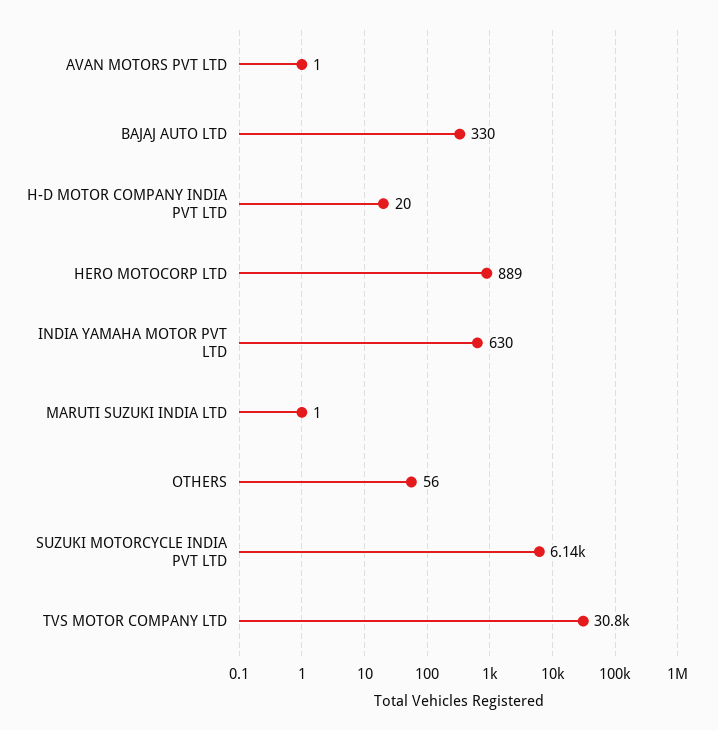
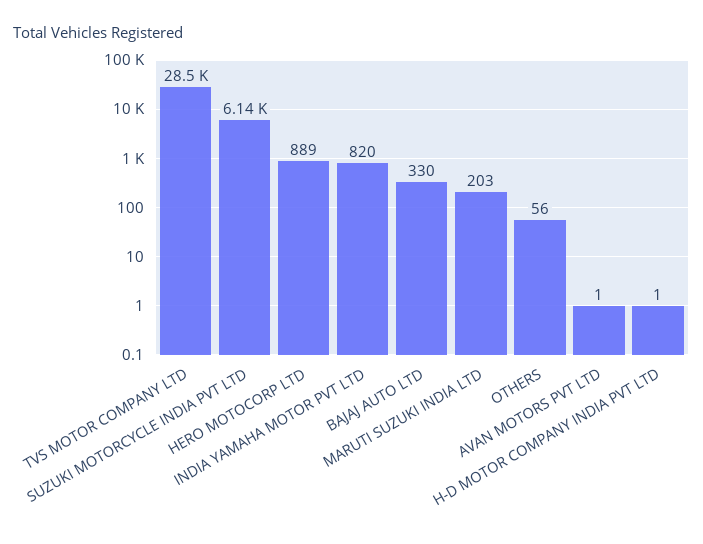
  {
    "AVAN MOTORS PVT LTD": 1,
    "BAJAJ AUTO LTD": 330,
-   "H-D MOTOR COMPANY INDIA PVT LTD": 20,
+   "H-D MOTOR COMPANY INDIA PVT LTD": 1,
    "HERO MOTOCORP LTD": 889,
-   "INDIA YAMAHA MOTOR PVT LTD": 630,
+   "INDIA YAMAHA MOTOR PVT LTD": 820,
-   "MARUTI SUZUKI INDIA LTD": 1,
+   "MARUTI SUZUKI INDIA LTD": 203,
    "OTHERS": 56,
    "SUZUKI MOTORCYCLE INDIA PVT LTD": 6140,
-   "TVS MOTOR COMPANY LTD": 30800
+   "TVS MOTOR COMPANY LTD": 28500
  }

